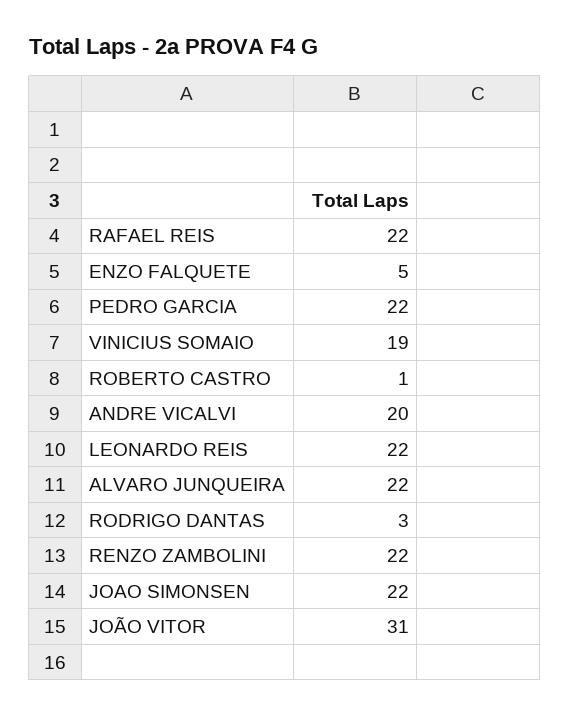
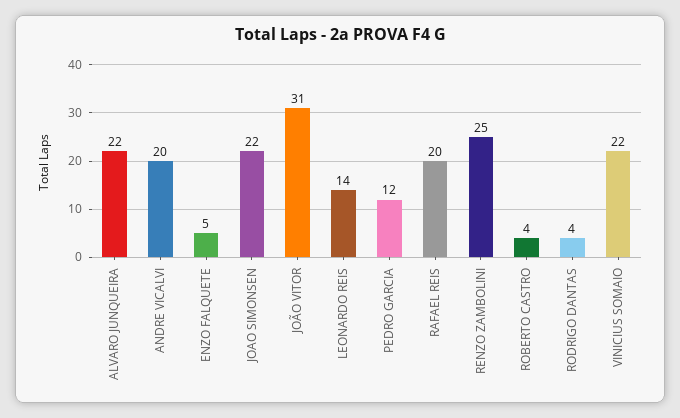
  {
-   "RAFAEL REIS": 22,
+   "RAFAEL REIS": 20,
    "ENZO FALQUETE": 5,
-   "PEDRO GARCIA": 22,
+   "PEDRO GARCIA": 12,
-   "VINICIUS SOMAIO": 19,
+   "VINICIUS SOMAIO": 22,
-   "ROBERTO CASTRO": 1,
+   "ROBERTO CASTRO": 4,
    "ANDRE VICALVI": 20,
-   "LEONARDO REIS": 22,
+   "LEONARDO REIS": 14,
    "ALVARO JUNQUEIRA": 22,
-   "RODRIGO DANTAS": 3,
+   "RODRIGO DANTAS": 4,
-   "RENZO ZAMBOLINI": 22,
+   "RENZO ZAMBOLINI": 25,
    "JOAO SIMONSEN": 22,
    "JOÃO VITOR": 31
  }

